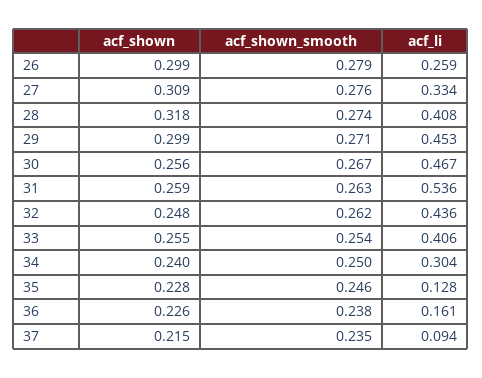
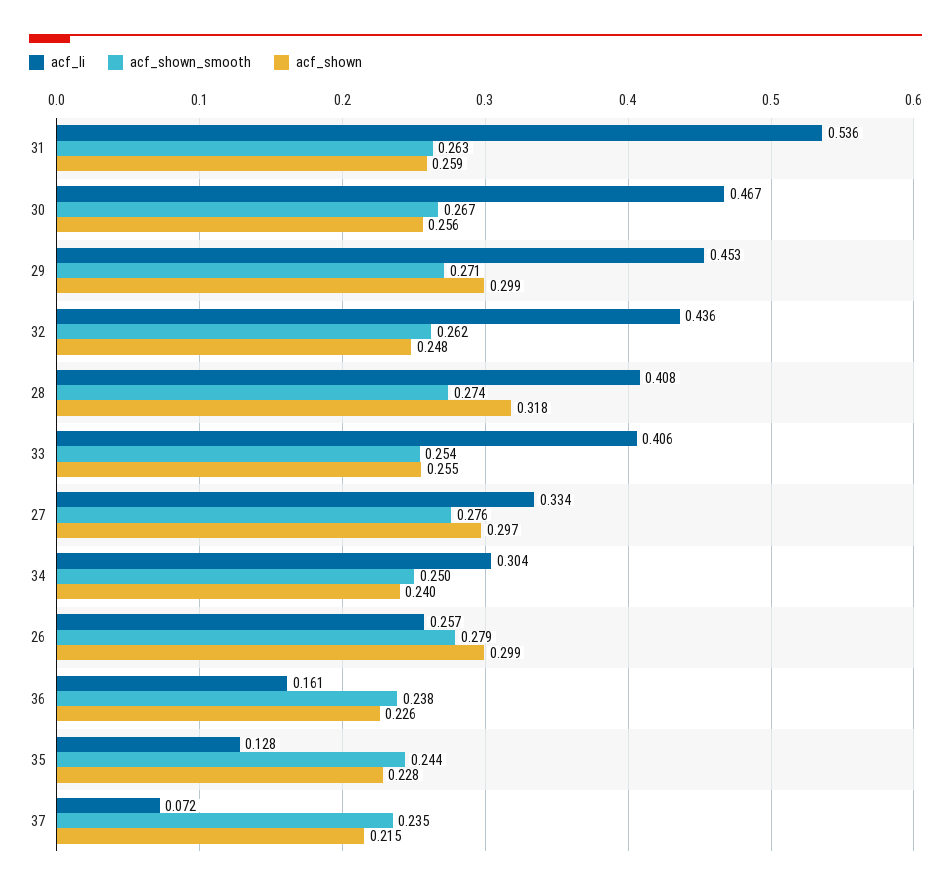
  {
    "acf_shown": {
      "26": 0.299,
-     "27": 0.309,
+     "27": 0.297,
      "28": 0.318,
      "29": 0.299,
      "30": 0.256,
      "31": 0.259,
      "32": 0.248,
      "33": 0.255,
      "34": 0.24,
      "35": 0.228,
      "36": 0.226,
      "37": 0.215
    },
    "acf_shown_smooth": {
      "26": 0.279,
      "27": 0.276,
      "28": 0.274,
      "29": 0.271,
      "30": 0.267,
      "31": 0.263,
      "32": 0.262,
      "33": 0.254,
      "34": 0.25,
-     "35": 0.246,
+     "35": 0.244,
      "36": 0.238,
      "37": 0.235
    },
    "acf_li": {
-     "26": 0.259,
+     "26": 0.257,
      "27": 0.334,
      "28": 0.408,
      "29": 0.453,
      "30": 0.467,
      "31": 0.536,
      "32": 0.436,
      "33": 0.406,
      "34": 0.304,
      "35": 0.128,
      "36": 0.161,
-     "37": 0.094
+     "37": 0.072
    }
  }

